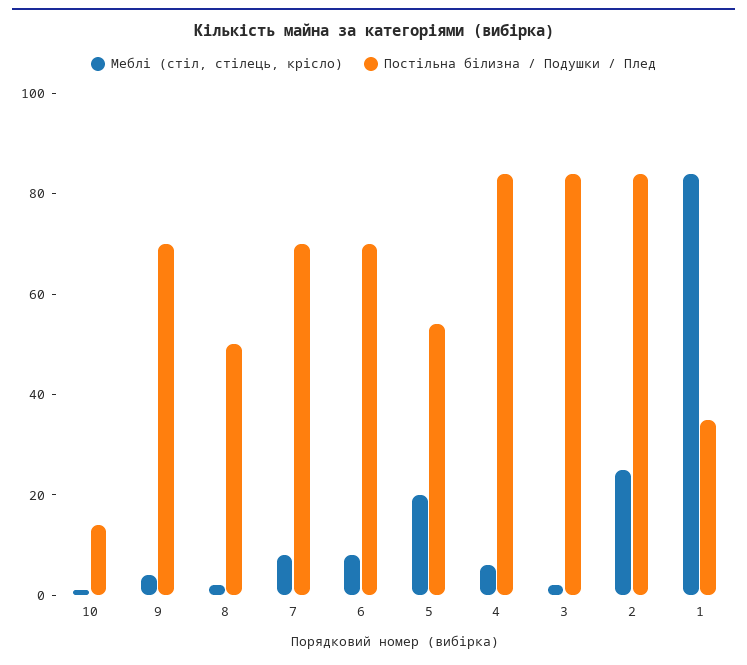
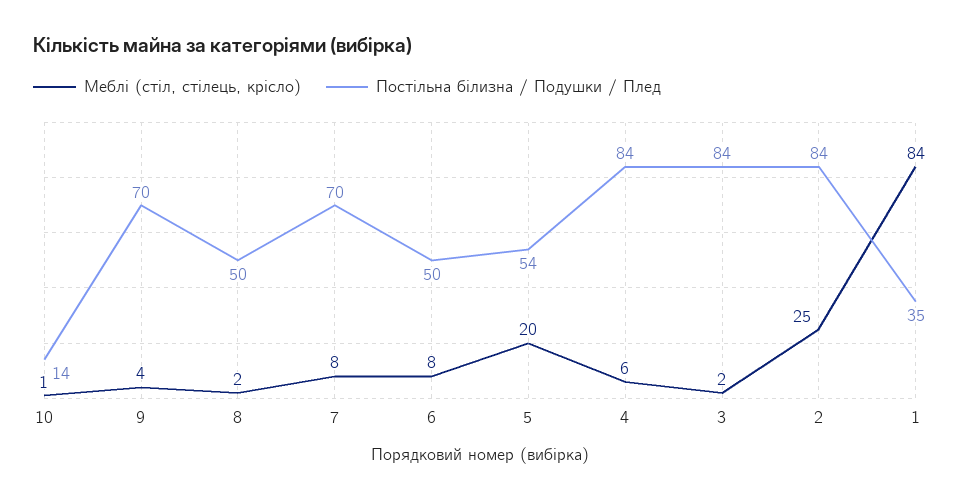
  {
    "Меблі (стіл, стілець, крісло)": {
      "10": 1,
      "9": 4,
      "8": 2,
      "7": 8,
      "6": 8,
      "5": 20,
      "4": 6,
      "3": 2,
      "2": 25,
      "1": 84
    },
    "Постільна білизна / Подушки / Плед": {
      "10": 14,
      "9": 70,
      "8": 50,
      "7": 70,
-     "6": 70,
+     "6": 50,
      "5": 54,
      "4": 84,
      "3": 84,
      "2": 84,
      "1": 35
    }
  }

